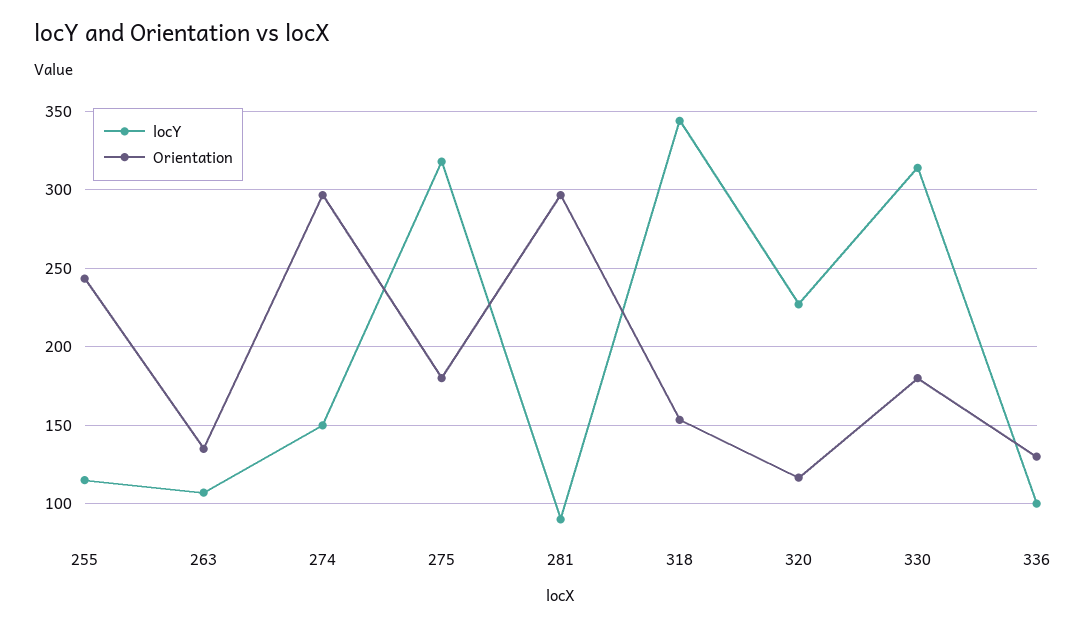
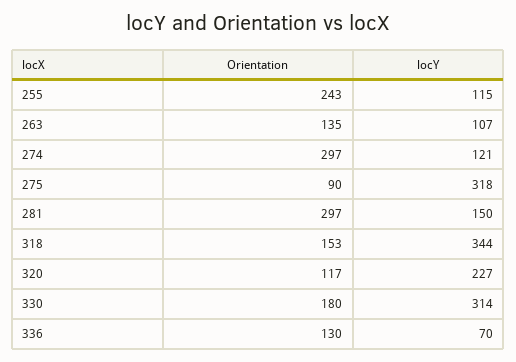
  {
    "locY": {
      "255": 115,
      "263": 107,
-     "274": 150,
+     "274": 121,
      "275": 318,
-     "281": 90,
+     "281": 150,
      "318": 344,
      "320": 227,
      "330": 314,
-     "336": 100
+     "336": 70
    },
    "Orientation": {
      "255": 243,
      "263": 135,
      "274": 297,
-     "275": 180,
+     "275": 90,
      "281": 297,
      "318": 153,
      "320": 117,
      "330": 180,
      "336": 130
    }
  }

